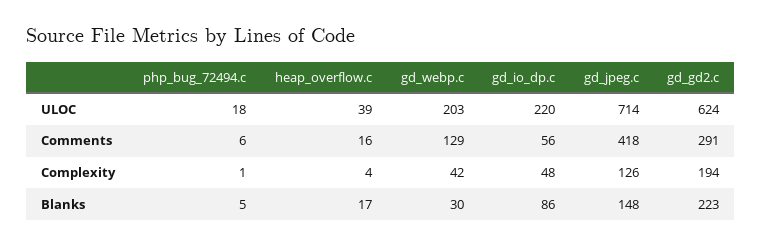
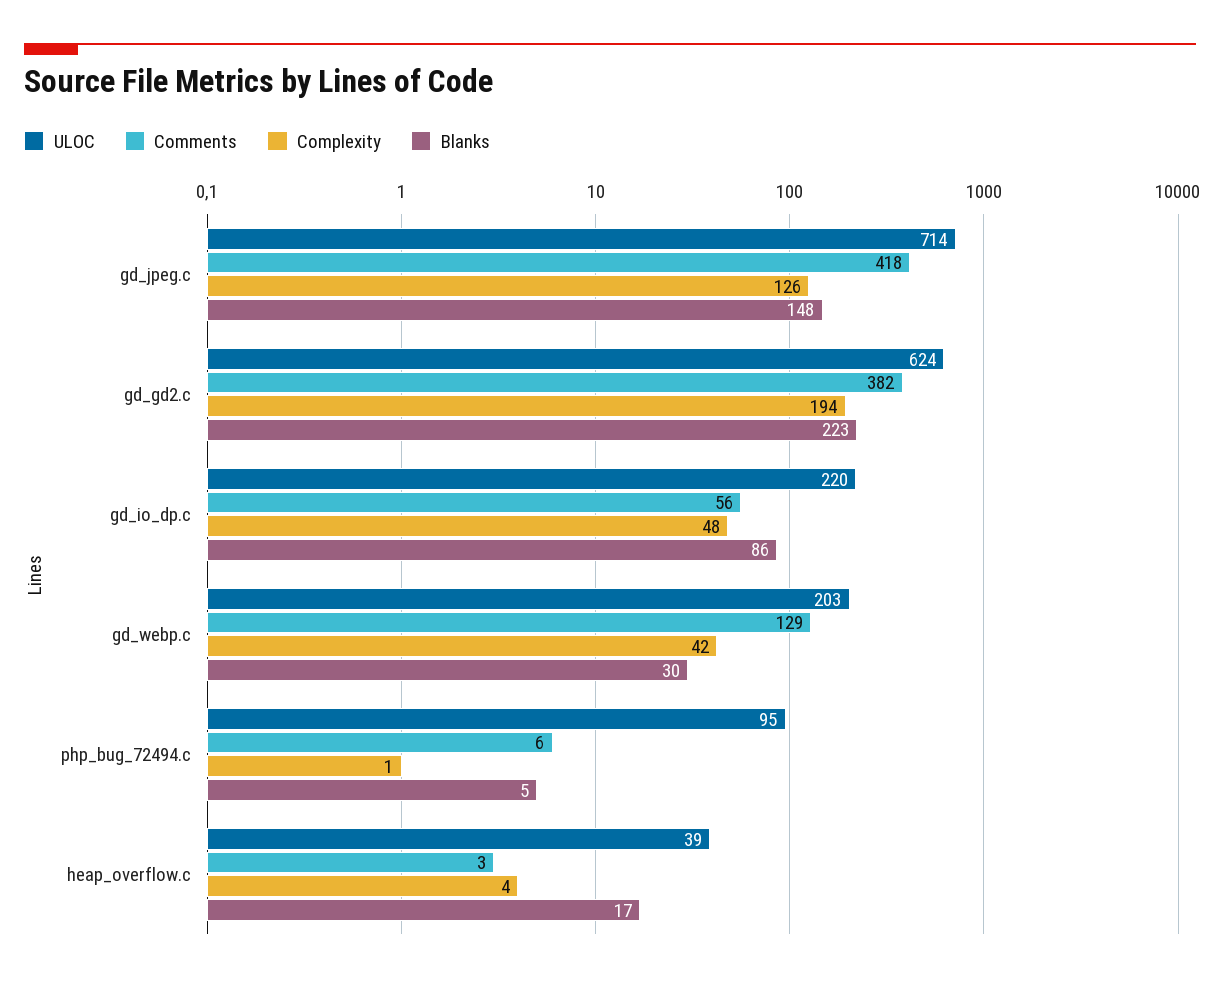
  {
    "ULOC": {
-     "php_bug_72494.c": 18,
+     "php_bug_72494.c": 95,
      "heap_overflow.c": 39,
      "gd_webp.c": 203,
      "gd_io_dp.c": 220,
      "gd_jpeg.c": 714,
      "gd_gd2.c": 624
    },
    "Comments": {
      "php_bug_72494.c": 6,
-     "heap_overflow.c": 16,
+     "heap_overflow.c": 3,
      "gd_webp.c": 129,
      "gd_io_dp.c": 56,
      "gd_jpeg.c": 418,
-     "gd_gd2.c": 291
+     "gd_gd2.c": 382
    },
    "Complexity": {
      "php_bug_72494.c": 1,
      "heap_overflow.c": 4,
      "gd_webp.c": 42,
      "gd_io_dp.c": 48,
      "gd_jpeg.c": 126,
      "gd_gd2.c": 194
    },
    "Blanks": {
      "php_bug_72494.c": 5,
      "heap_overflow.c": 17,
      "gd_webp.c": 30,
      "gd_io_dp.c": 86,
      "gd_jpeg.c": 148,
      "gd_gd2.c": 223
    }
  }

